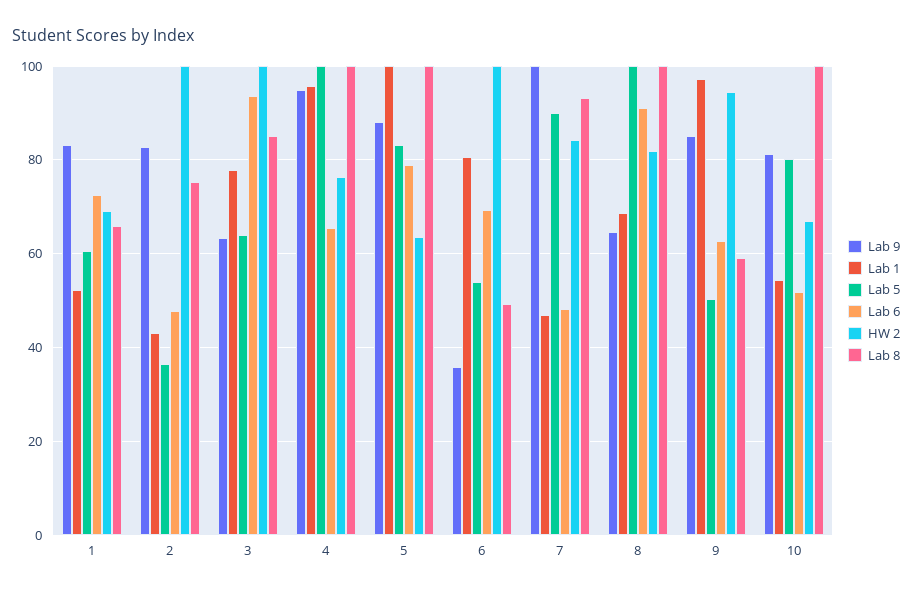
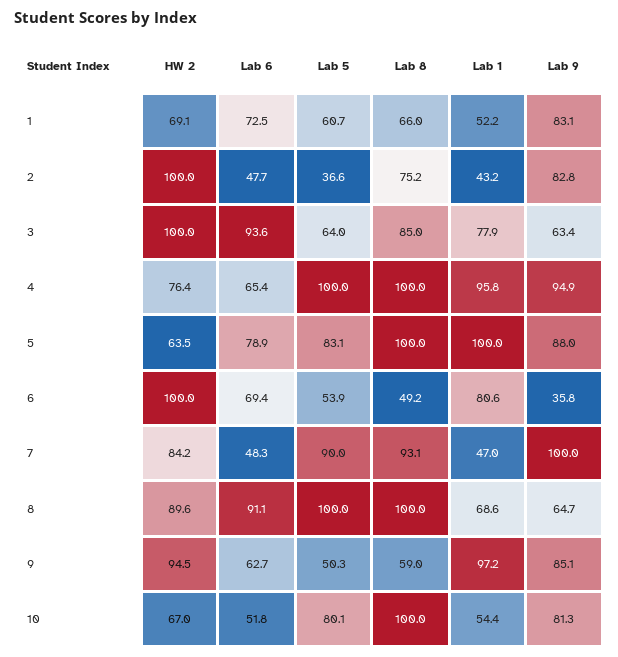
  {
    "Lab 9": {
      "1": 83.1,
      "2": 82.8,
      "3": 63.4,
      "4": 94.9,
      "5": 88,
      "6": 35.8,
      "7": 100,
      "8": 64.7,
      "9": 85.1,
      "10": 81.3
    },
    "Lab 1": {
      "1": 52.2,
      "2": 43.2,
      "3": 77.9,
      "4": 95.8,
      "5": 100,
      "6": 80.6,
      "7": 47,
      "8": 68.6,
      "9": 97.2,
      "10": 54.4
    },
    "Lab 5": {
      "1": 60.7,
      "2": 36.6,
      "3": 64,
      "4": 100,
      "5": 83.1,
      "6": 53.9,
      "7": 90,
      "8": 100,
      "9": 50.3,
      "10": 80.1
    },
    "Lab 6": {
      "1": 72.5,
      "2": 47.7,
      "3": 93.6,
      "4": 65.4,
      "5": 78.9,
      "6": 69.4,
      "7": 48.3,
      "8": 91.1,
      "9": 62.7,
      "10": 51.8
    },
    "HW 2": {
      "1": 69.1,
      "2": 100,
      "3": 100,
      "4": 76.4,
      "5": 63.5,
      "6": 100,
      "7": 84.2,
-     "8": 82,
+     "8": 89.6,
      "9": 94.5,
      "10": 67
    },
    "Lab 8": {
      "1": 66,
      "2": 75.2,
      "3": 85,
      "4": 100,
      "5": 100,
      "6": 49.2,
      "7": 93.1,
      "8": 100,
      "9": 59,
      "10": 100
    }
  }

